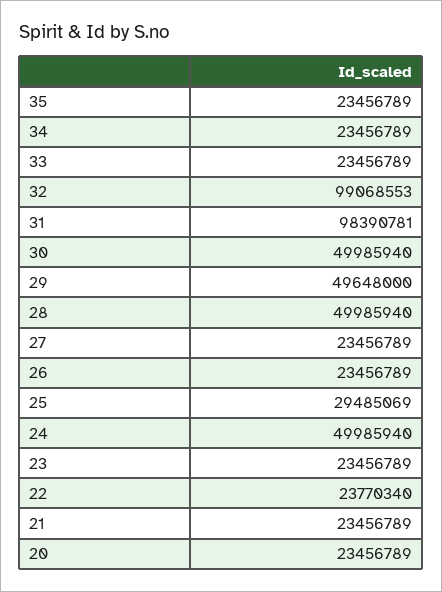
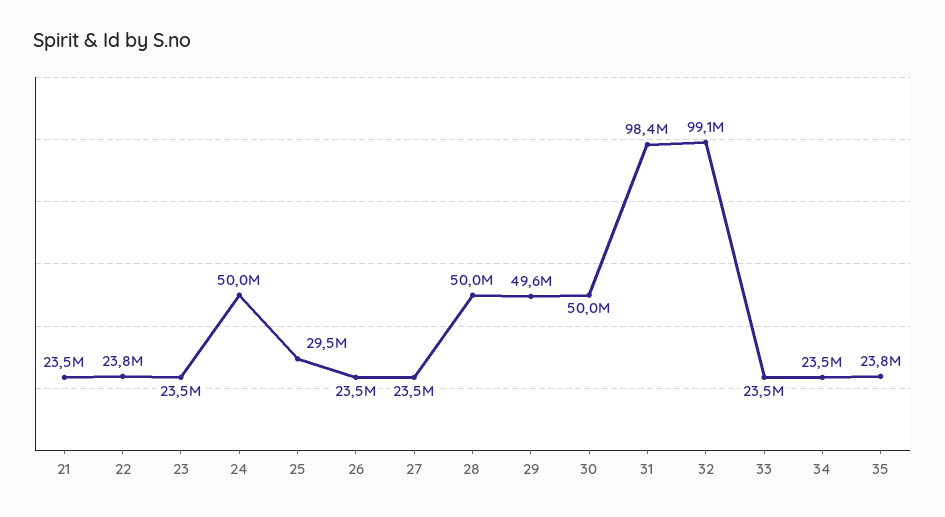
  {
-   "35": 23456789,
+   "35": 23800000,
    "34": 23456789,
    "33": 23456789,
    "32": 99068553,
    "31": 98390781,
    "30": 49985940,
    "29": 49648000,
    "28": 49985940,
    "27": 23456789,
    "26": 23456789,
    "25": 29485069,
    "24": 49985940,
    "23": 23456789,
    "22": 23770340,
-   "21": 23456789,
+   "21": 23456789
-   "20": 23456789
  }

